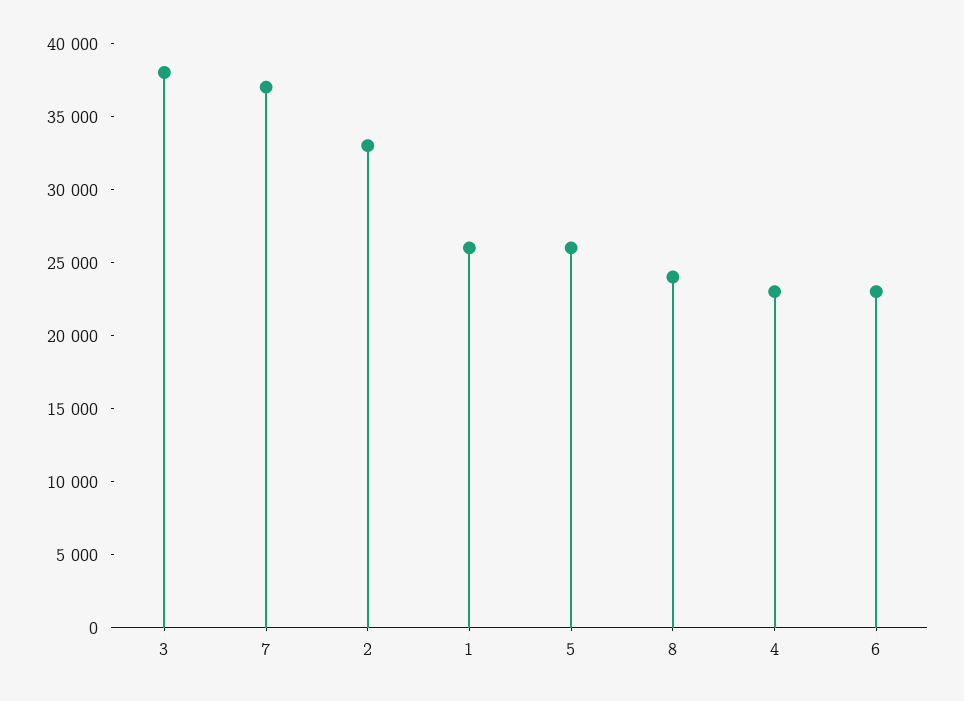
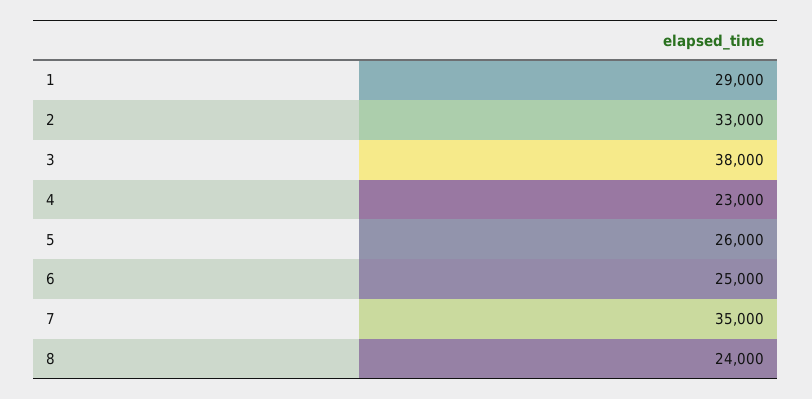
  {
    "3": 38000,
-   "7": 37000,
+   "7": 35000,
    "2": 33000,
-   "1": 26000,
+   "1": 29000,
    "5": 26000,
    "8": 24000,
    "4": 23000,
-   "6": 23000
+   "6": 25000
  }

